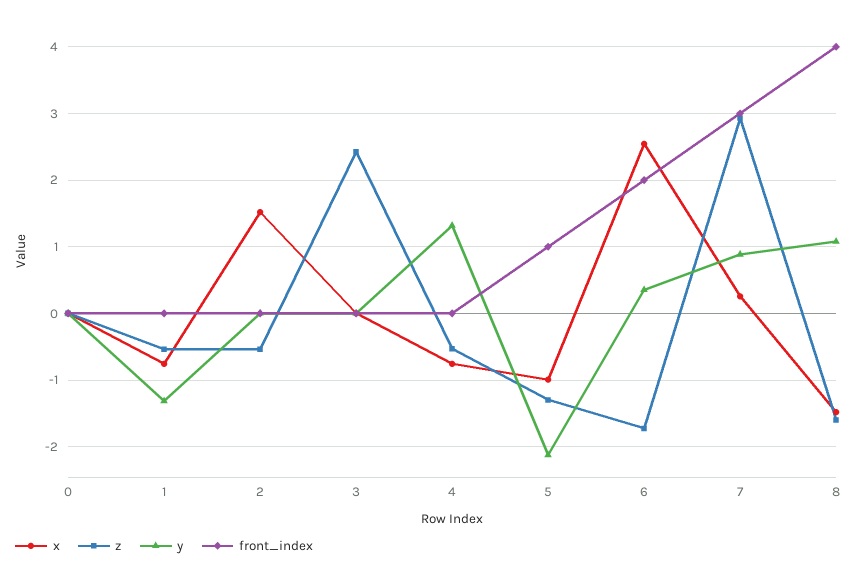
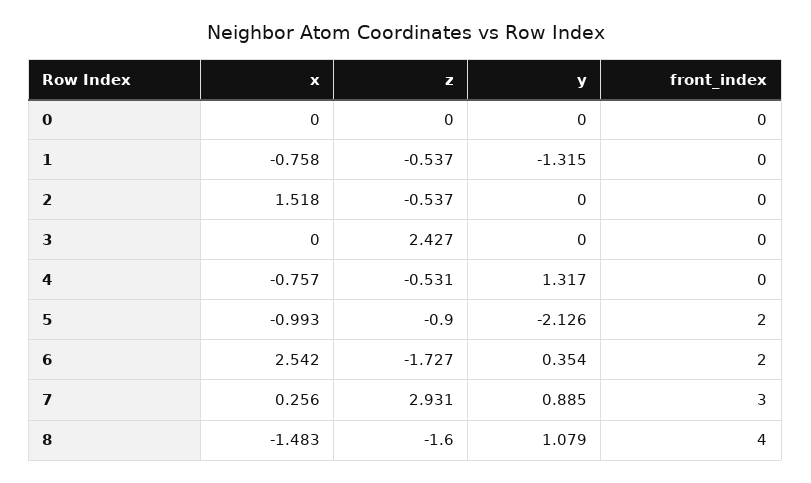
  {
    "x": {
      "0": 0,
      "1": -0.758,
      "2": 1.518,
      "3": 0,
      "4": -0.757,
      "5": -0.993,
      "6": 2.542,
      "7": 0.256,
      "8": -1.483
    },
    "z": {
      "0": 0,
      "1": -0.537,
      "2": -0.537,
      "3": 2.427,
      "4": -0.531,
-     "5": -1.3,
+     "5": -0.9,
      "6": -1.727,
      "7": 2.931,
      "8": -1.6
    },
    "y": {
      "0": 0,
      "1": -1.315,
      "2": 0,
      "3": 0,
      "4": 1.317,
      "5": -2.126,
      "6": 0.354,
      "7": 0.885,
      "8": 1.079
    },
    "front_index": {
      "0": 0,
      "1": 0,
      "2": 0,
      "3": 0,
      "4": 0,
-     "5": 1,
+     "5": 2,
      "6": 2,
      "7": 3,
      "8": 4
    }
  }

